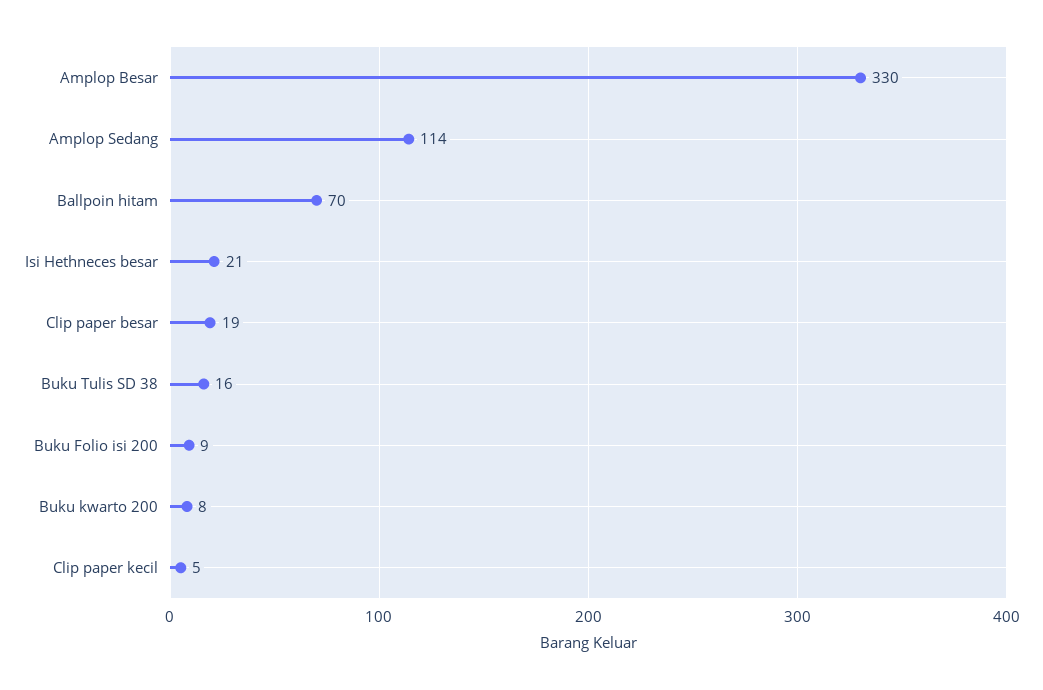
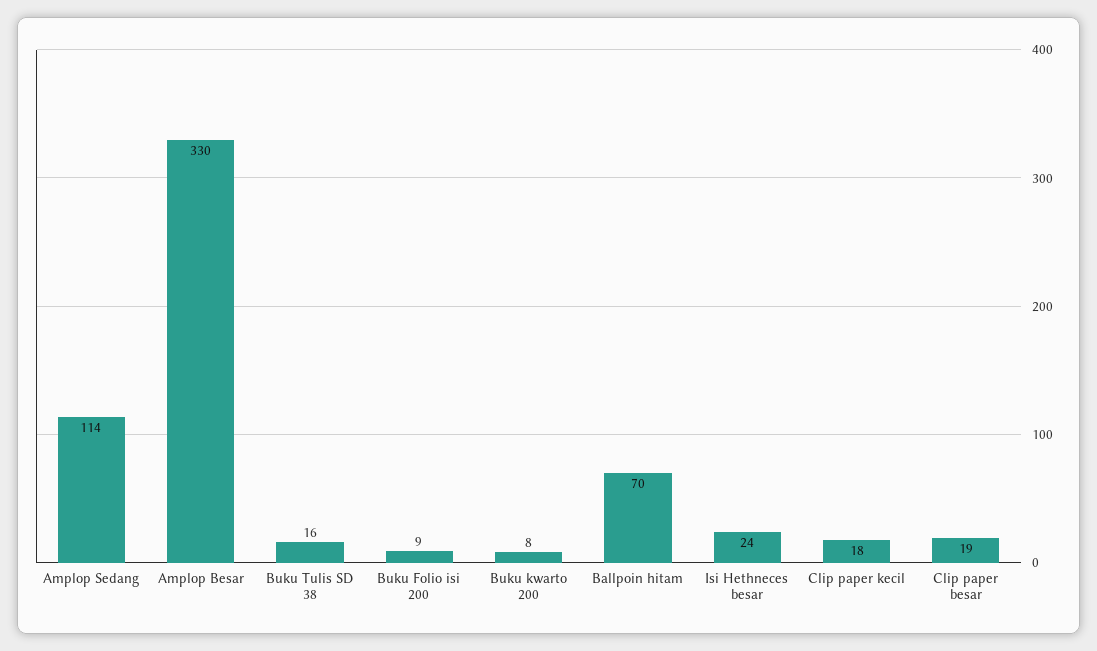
  {
    "Amplop Besar": 330,
    "Amplop Sedang": 114,
    "Ballpoin hitam": 70,
-   "Isi Hethneces besar": 21,
+   "Isi Hethneces besar": 24,
    "Clip paper besar": 19,
    "Buku Tulis SD 38": 16,
    "Buku Folio isi 200": 9,
    "Buku kwarto 200": 8,
-   "Clip paper kecil": 5
+   "Clip paper kecil": 18
  }

